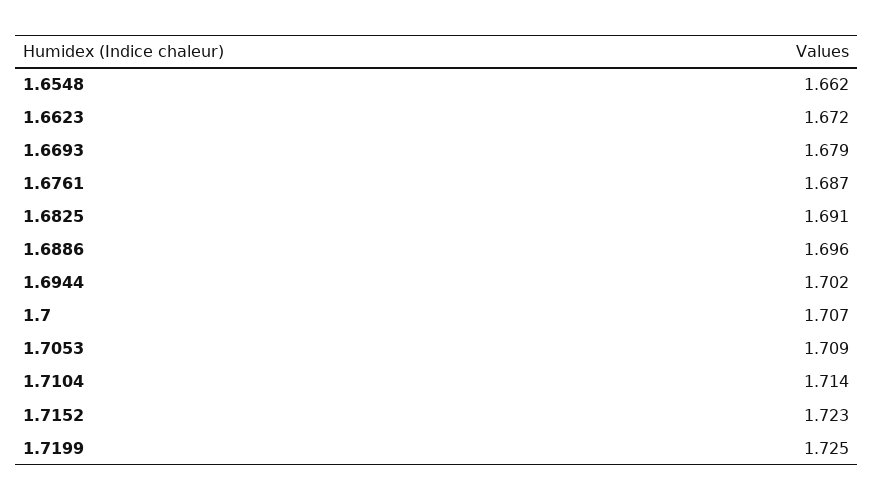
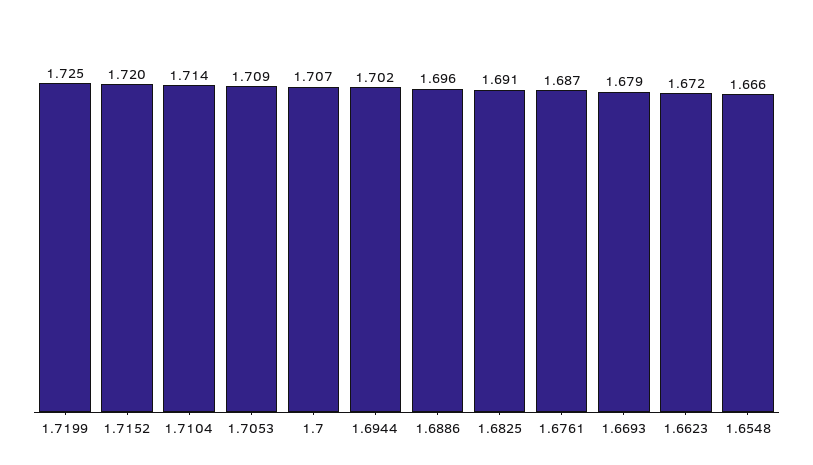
  {
-   "1.6548": 1.662,
+   "1.6548": 1.666,
    "1.6623": 1.672,
    "1.6693": 1.679,
    "1.6761": 1.687,
    "1.6825": 1.691,
    "1.6886": 1.696,
    "1.6944": 1.702,
    "1.7": 1.707,
    "1.7053": 1.709,
    "1.7104": 1.714,
-   "1.7152": 1.723,
+   "1.7152": 1.72,
    "1.7199": 1.725
  }

